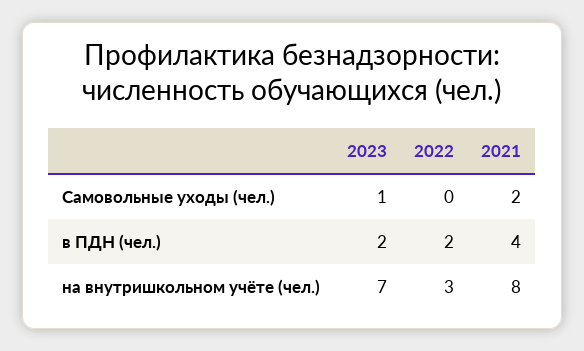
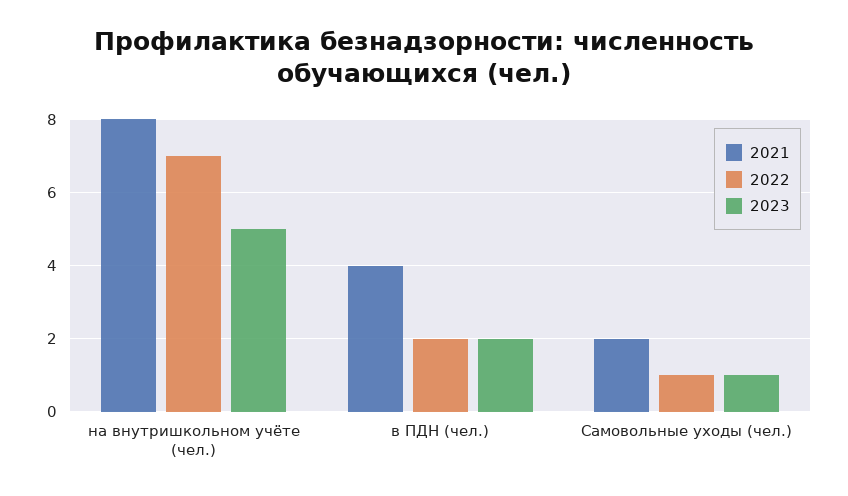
  {
    "2023": {
      "Самовольные уходы (чел.)": 1,
      "в ПДН (чел.)": 2,
-     "на внутришкольном учёте (чел.)": 7
+     "на внутришкольном учёте (чел.)": 5
    },
    "2022": {
-     "Самовольные уходы (чел.)": 0,
+     "Самовольные уходы (чел.)": 1,
      "в ПДН (чел.)": 2,
-     "на внутришкольном учёте (чел.)": 3
+     "на внутришкольном учёте (чел.)": 7
    },
    "2021": {
      "Самовольные уходы (чел.)": 2,
      "в ПДН (чел.)": 4,
      "на внутришкольном учёте (чел.)": 8
    }
  }

